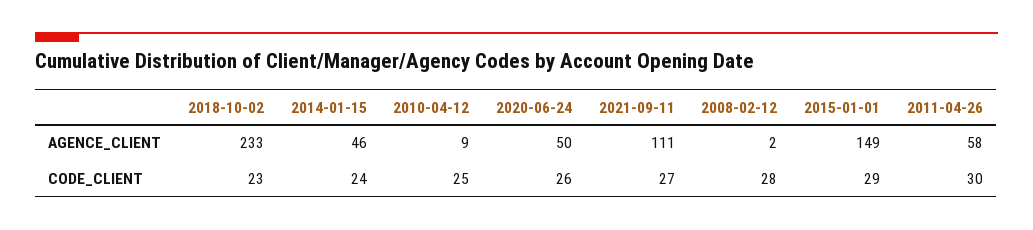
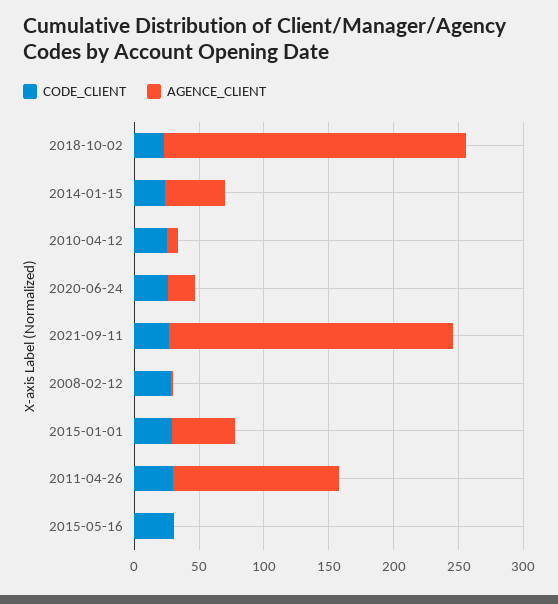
  {
    "AGENCE_CLIENT": {
      "2018-10-02": 233,
      "2014-01-15": 46,
      "2010-04-12": 9,
-     "2020-06-24": 50,
+     "2020-06-24": 20,
-     "2021-09-11": 111,
+     "2021-09-11": 220,
      "2008-02-12": 2,
-     "2015-01-01": 149,
+     "2015-01-01": 50,
-     "2011-04-26": 58
+     "2011-04-26": 130,
+     "2015-05-16": 0
    },
    "CODE_CLIENT": {
      "2018-10-02": 23,
      "2014-01-15": 24,
      "2010-04-12": 25,
      "2020-06-24": 26,
      "2021-09-11": 27,
      "2008-02-12": 28,
      "2015-01-01": 29,
-     "2011-04-26": 30
+     "2011-04-26": 30,
+     "2015-05-16": 30
    }
  }

